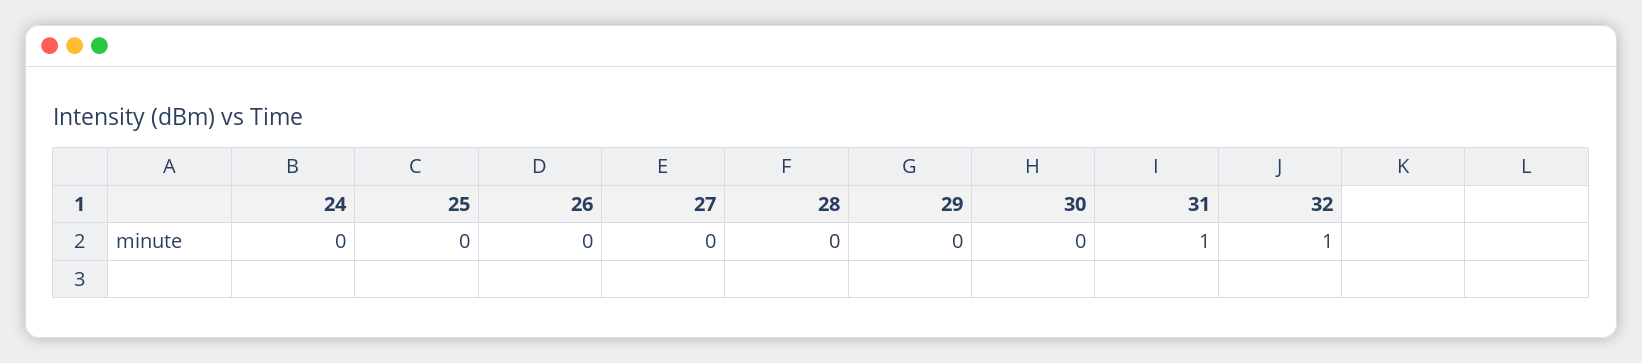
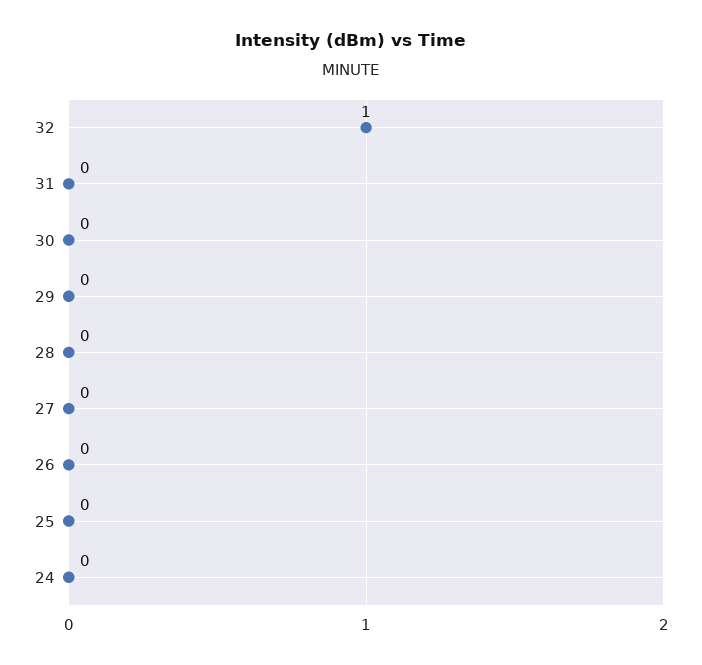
  {
    "24": 0,
    "25": 0,
    "26": 0,
    "27": 0,
    "28": 0,
    "29": 0,
    "30": 0,
-   "31": 1,
+   "31": 0,
    "32": 1
  }

